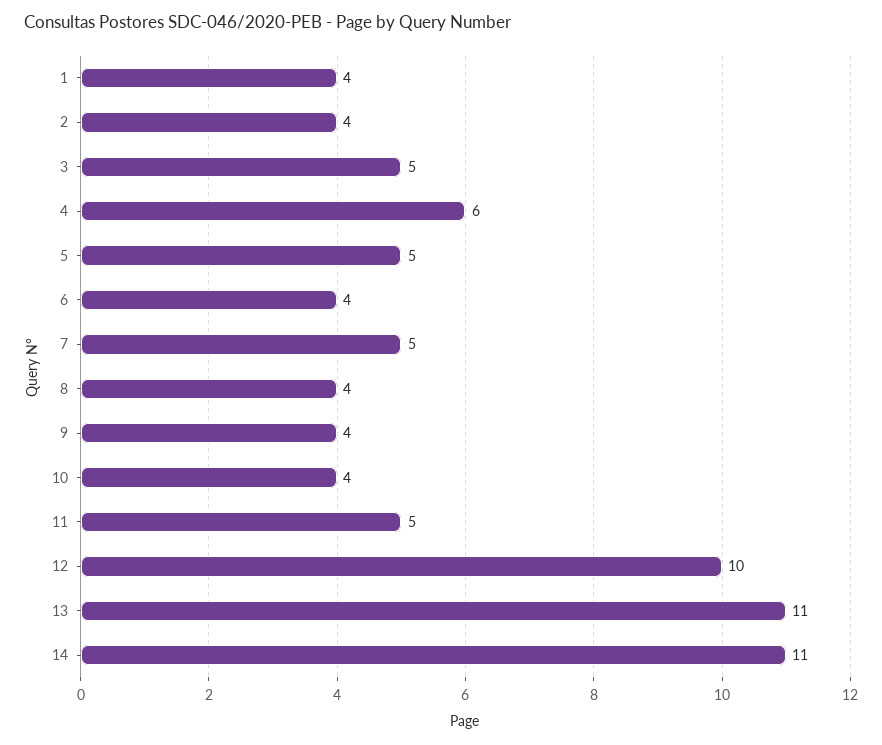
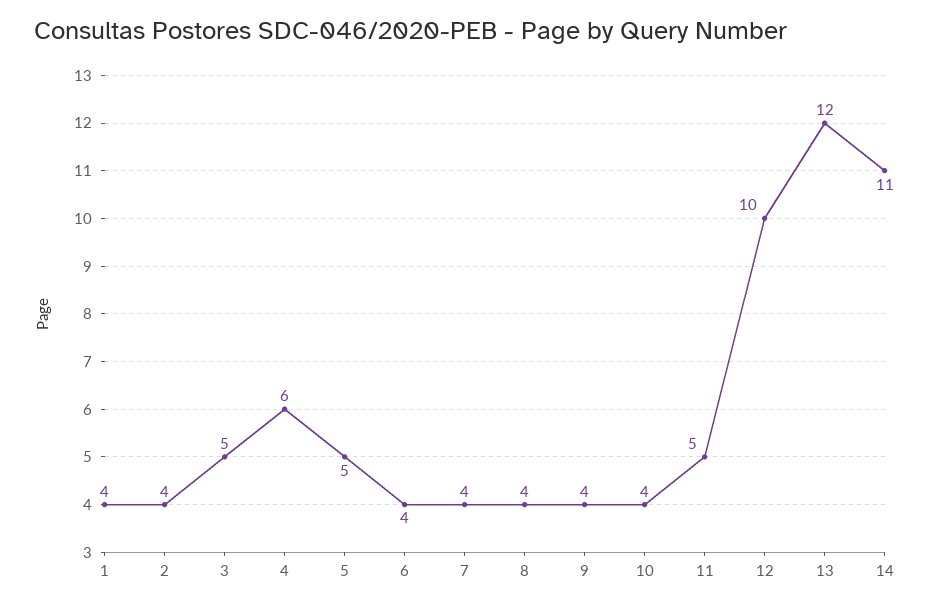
  {
    "1": 4,
    "2": 4,
    "3": 5,
    "4": 6,
    "5": 5,
    "6": 4,
-   "7": 5,
+   "7": 4,
    "8": 4,
    "9": 4,
    "10": 4,
    "11": 5,
    "12": 10,
-   "13": 11,
+   "13": 12,
    "14": 11
  }

